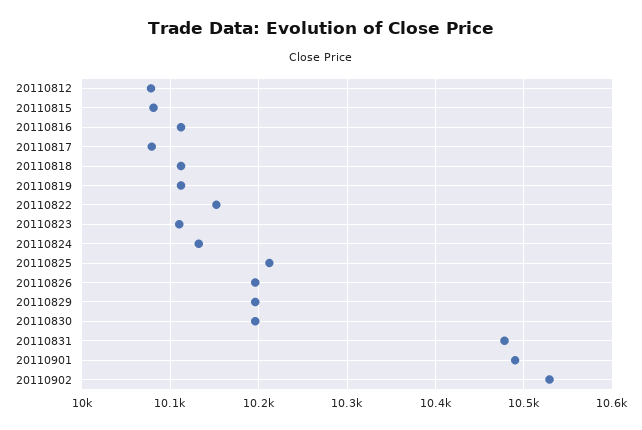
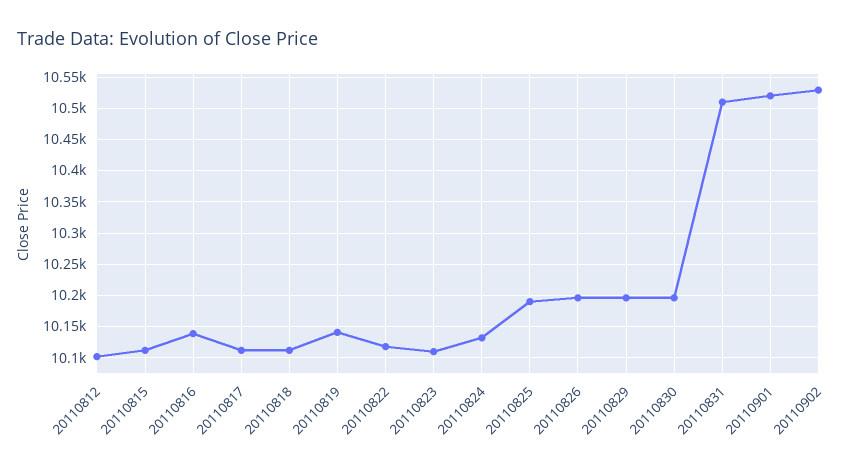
  {
-   "20110812": 10080,
+   "20110812": 10100,
-   "20110815": 10080,
+   "20110815": 10110,
-   "20110816": 10110,
+   "20110816": 10140,
-   "20110817": 10080,
+   "20110817": 10110,
    "20110818": 10110,
-   "20110819": 10110,
+   "20110819": 10140,
-   "20110822": 10150,
+   "20110822": 10120,
    "20110823": 10110,
    "20110824": 10130,
-   "20110825": 10210,
+   "20110825": 10190,
    "20110826": 10200,
    "20110829": 10200,
    "20110830": 10200,
-   "20110831": 10480,
+   "20110831": 10510,
-   "20110901": 10490,
+   "20110901": 10520,
    "20110902": 10530
  }

